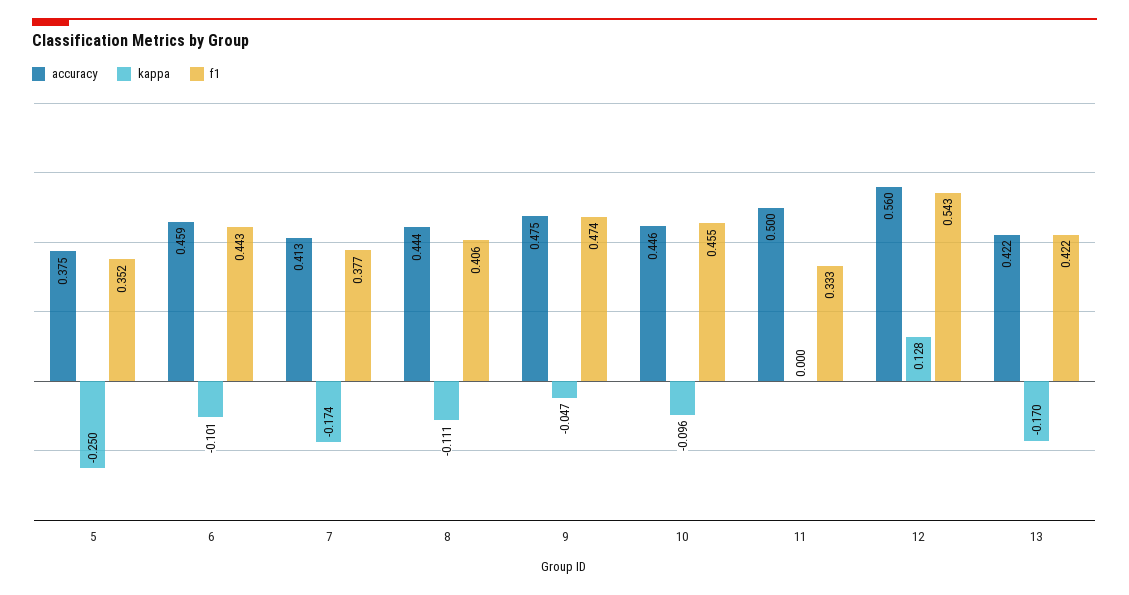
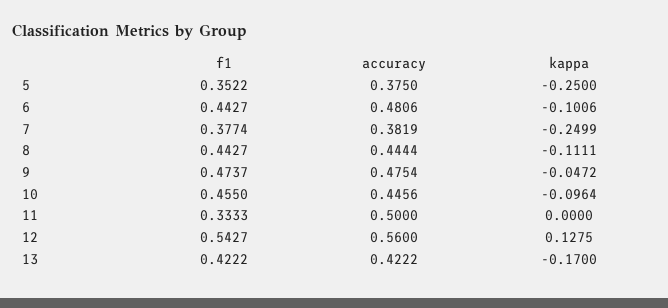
  {
    "accuracy": {
      "5": 0.375,
-     "6": 0.459,
+     "6": 0.4806,
-     "7": 0.413,
+     "7": 0.3819,
      "8": 0.4444,
      "9": 0.4754,
      "10": 0.4456,
      "11": 0.5,
      "12": 0.56,
      "13": 0.4222
    },
    "kappa": {
      "5": -0.25,
      "6": -0.1006,
-     "7": -0.174,
+     "7": -0.2499,
      "8": -0.1111,
      "9": -0.0472,
      "10": -0.0964,
      "11": 0,
      "12": 0.1275,
      "13": -0.17
    },
    "f1": {
      "5": 0.3522,
      "6": 0.4427,
      "7": 0.3774,
-     "8": 0.406,
+     "8": 0.4427,
      "9": 0.4737,
      "10": 0.455,
      "11": 0.3333,
      "12": 0.5427,
      "13": 0.4222
    }
  }

